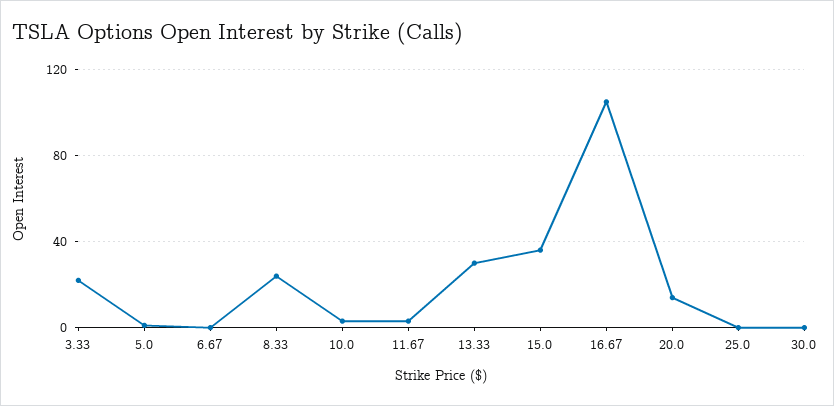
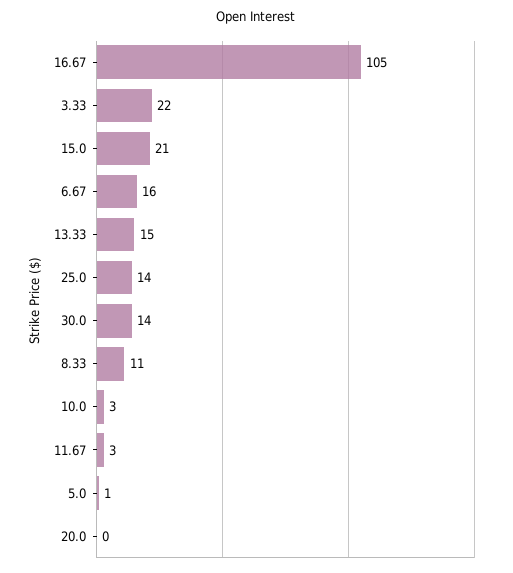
  {
    "3.33": 22,
    "5.0": 1,
-   "6.67": 0,
+   "6.67": 16,
-   "8.33": 25,
+   "8.33": 11,
    "10.0": 3,
    "11.67": 3,
-   "13.33": 30,
+   "13.33": 15,
-   "15.0": 35,
+   "15.0": 21,
    "16.67": 105,
-   "20.0": 15,
+   "20.0": 0,
-   "25.0": 0,
+   "25.0": 14,
-   "30.0": 0
+   "30.0": 14
  }

